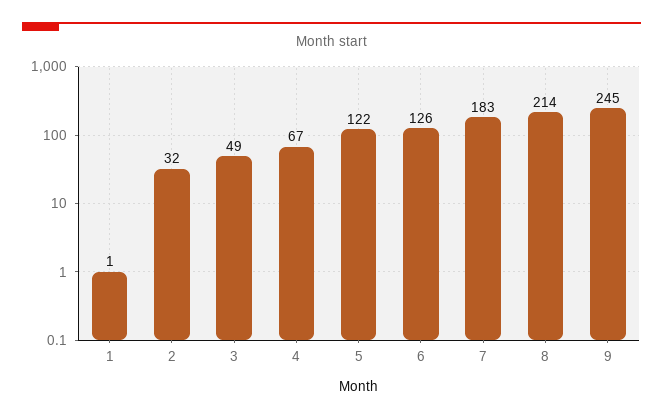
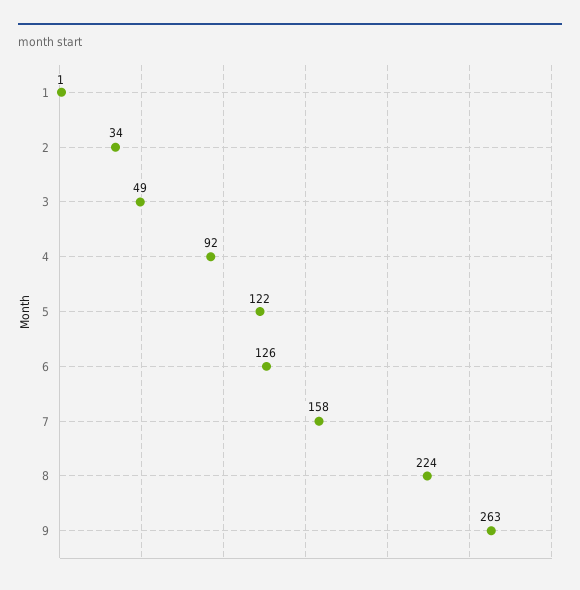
  {
    "1": 1,
-   "2": 32,
+   "2": 34,
    "3": 49,
-   "4": 67,
+   "4": 92,
    "5": 122,
    "6": 126,
-   "7": 183,
+   "7": 158,
-   "8": 214,
+   "8": 224,
-   "9": 245
+   "9": 263
  }

